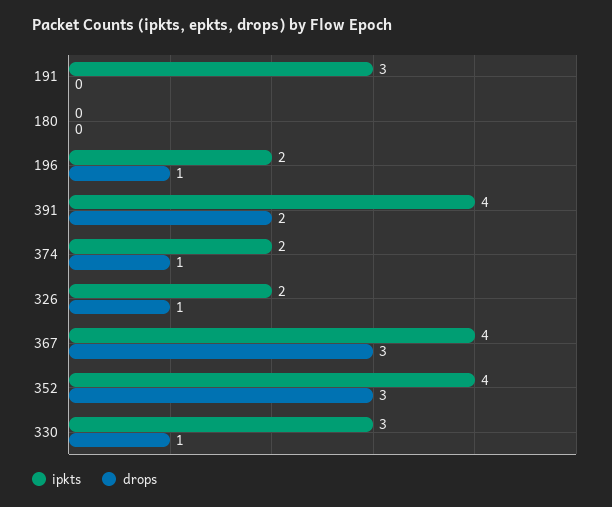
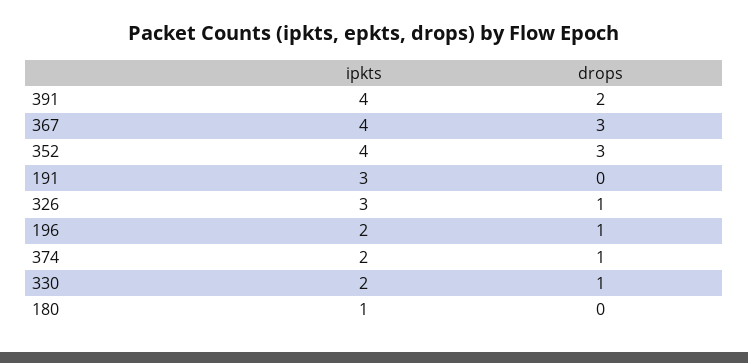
  {
    "ipkts": {
      "191": 3,
-     "180": 0,
+     "180": 1,
      "196": 2,
      "391": 4,
      "374": 2,
-     "326": 2,
+     "326": 3,
      "367": 4,
      "352": 4,
-     "330": 3
+     "330": 2
    },
    "drops": {
      "191": 0,
      "180": 0,
      "196": 1,
      "391": 2,
      "374": 1,
      "326": 1,
      "367": 3,
      "352": 3,
      "330": 1
    }
  }

